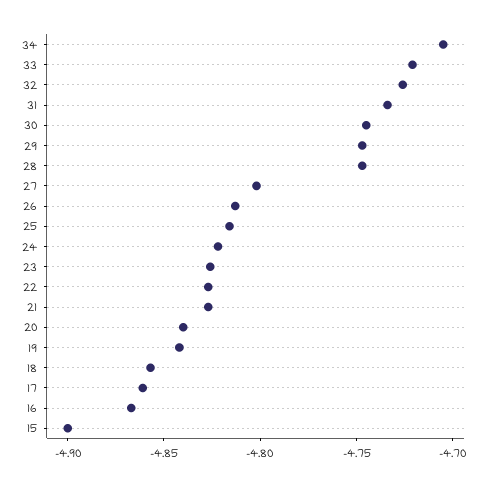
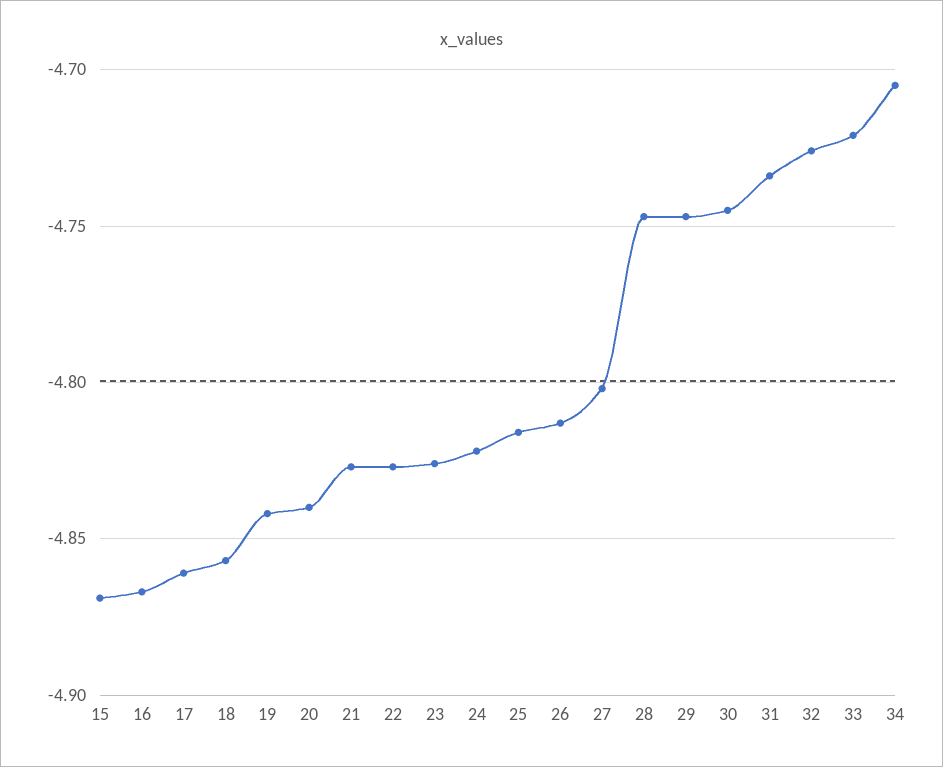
  {
    "34": -4.705,
    "33": -4.72,
    "32": -4.725,
    "31": -4.735,
    "30": -4.745,
    "29": -4.745,
    "28": -4.745,
    "27": -4.8,
    "26": -4.815,
    "25": -4.815,
    "24": -4.82,
    "23": -4.825,
    "22": -4.825,
    "21": -4.825,
    "20": -4.84,
    "19": -4.84,
    "18": -4.855,
    "17": -4.86,
    "16": -4.865,
-   "15": -4.9
+   "15": -4.87
  }

